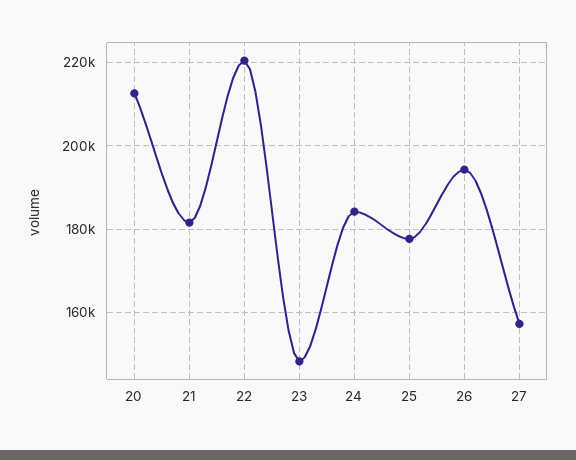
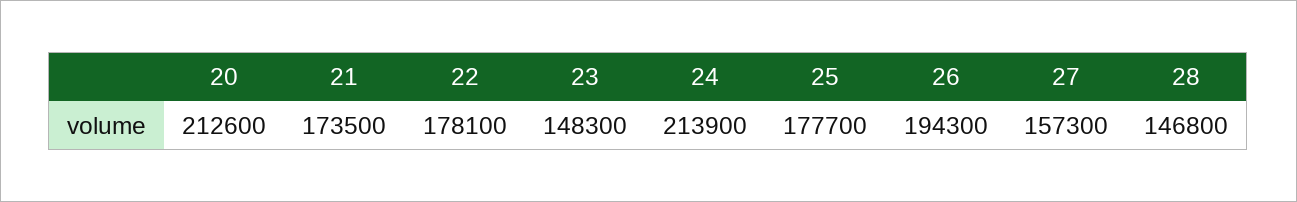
  {
    "20": 212600,
-   "21": 182000,
+   "21": 173500,
-   "22": 220000,
+   "22": 178100,
    "23": 148300,
-   "24": 184000,
+   "24": 213900,
    "25": 177700,
    "26": 194300,
-   "27": 157300
+   "27": 157300,
+   "28": 146800
  }

